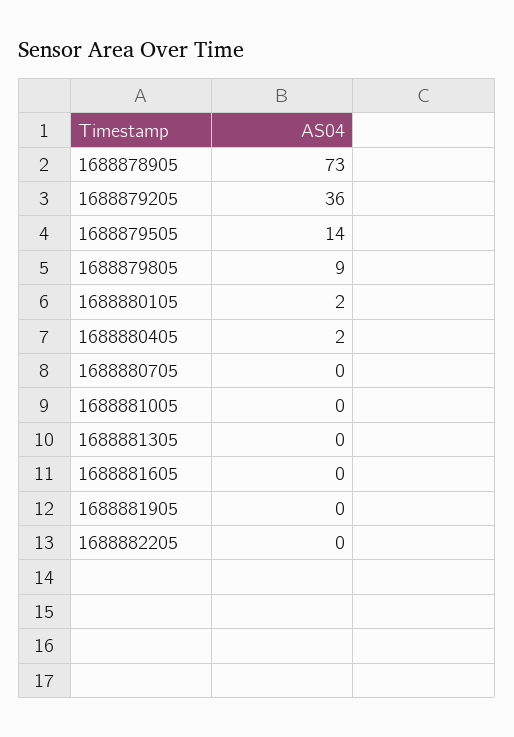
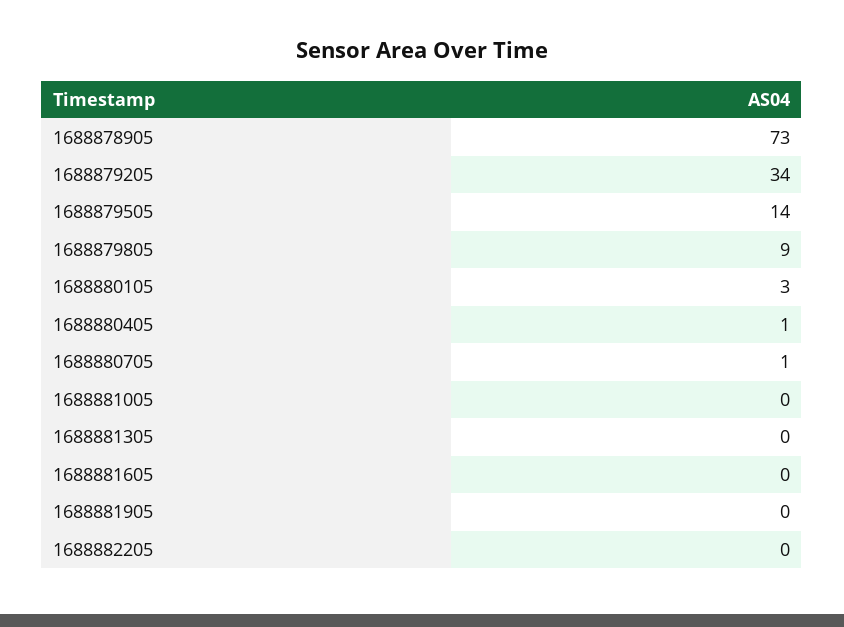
  {
    "1688878905": 73,
-   "1688879205": 36,
+   "1688879205": 34,
    "1688879505": 14,
    "1688879805": 9,
-   "1688880105": 2,
+   "1688880105": 3,
-   "1688880405": 2,
+   "1688880405": 1,
-   "1688880705": 0,
+   "1688880705": 1,
    "1688881005": 0,
    "1688881305": 0,
    "1688881605": 0,
    "1688881905": 0,
    "1688882205": 0
  }

